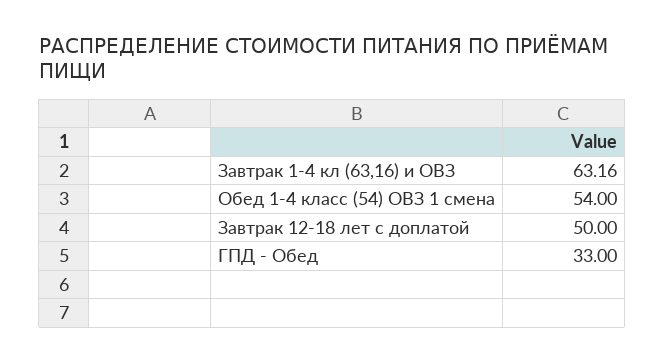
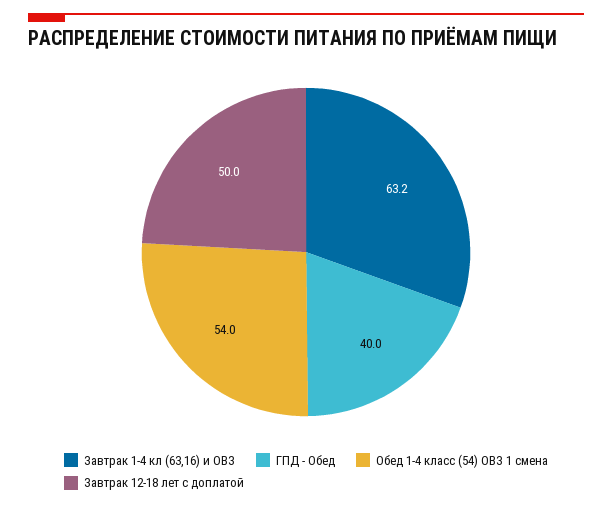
  {
    "Завтрак 1-4 кл (63,16) и ОВЗ": 63.16,
    "Обед 1-4 класс (54) ОВЗ 1 смена": 54,
    "Завтрак 12-18 лет с доплатой": 50,
-   "ГПД - Обед": 33
+   "ГПД - Обед": 40
  }

